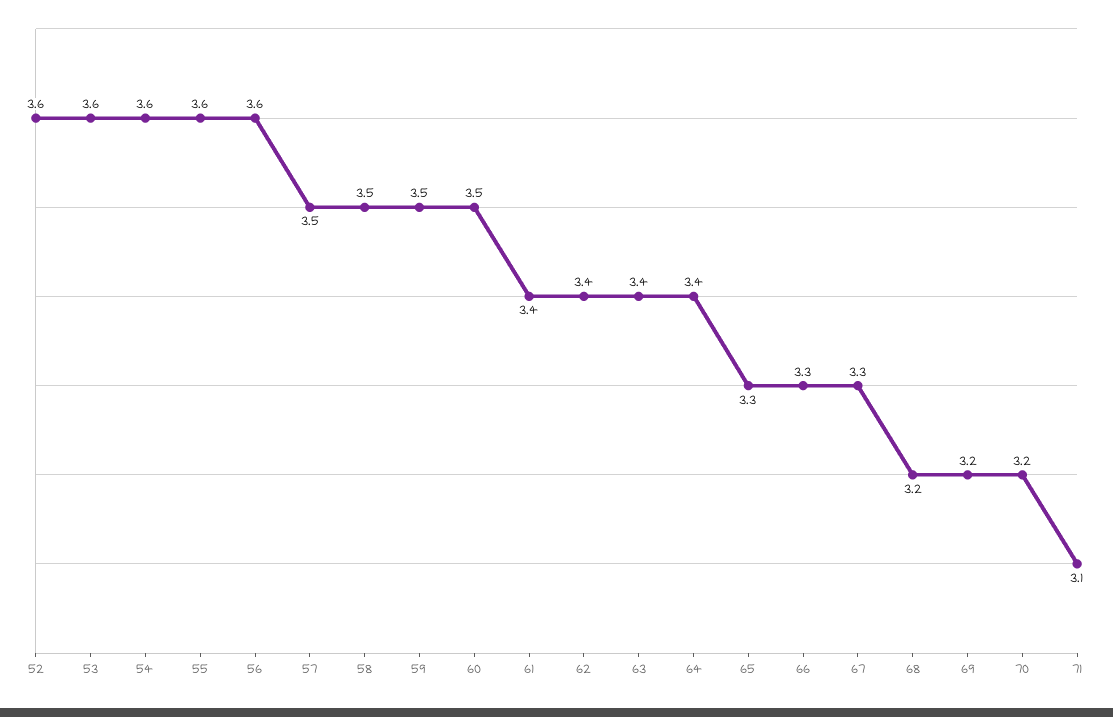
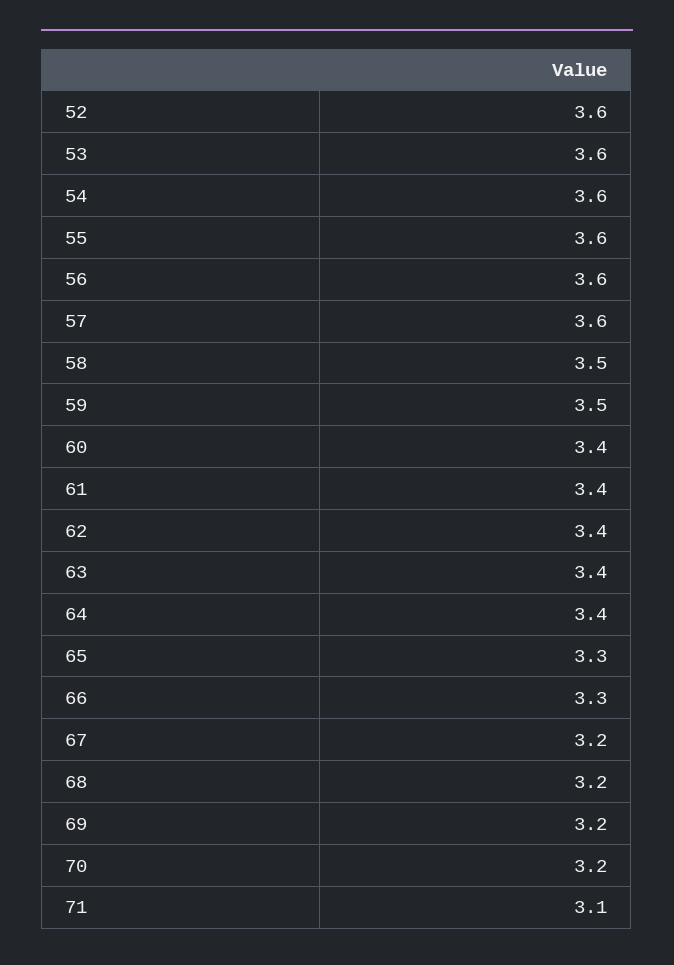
  {
    "52": 3.6,
    "53": 3.6,
    "54": 3.6,
    "55": 3.6,
    "56": 3.6,
-   "57": 3.5,
+   "57": 3.6,
    "58": 3.5,
    "59": 3.5,
-   "60": 3.5,
+   "60": 3.4,
    "61": 3.4,
    "62": 3.4,
    "63": 3.4,
    "64": 3.4,
    "65": 3.3,
    "66": 3.3,
-   "67": 3.3,
+   "67": 3.2,
    "68": 3.2,
    "69": 3.2,
    "70": 3.2,
    "71": 3.1
  }

